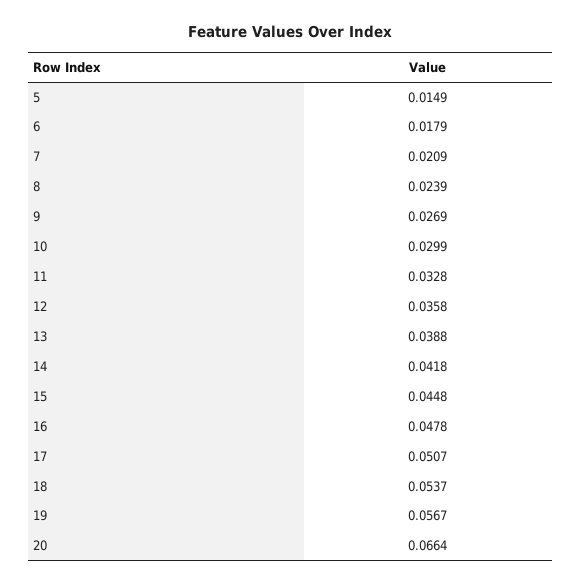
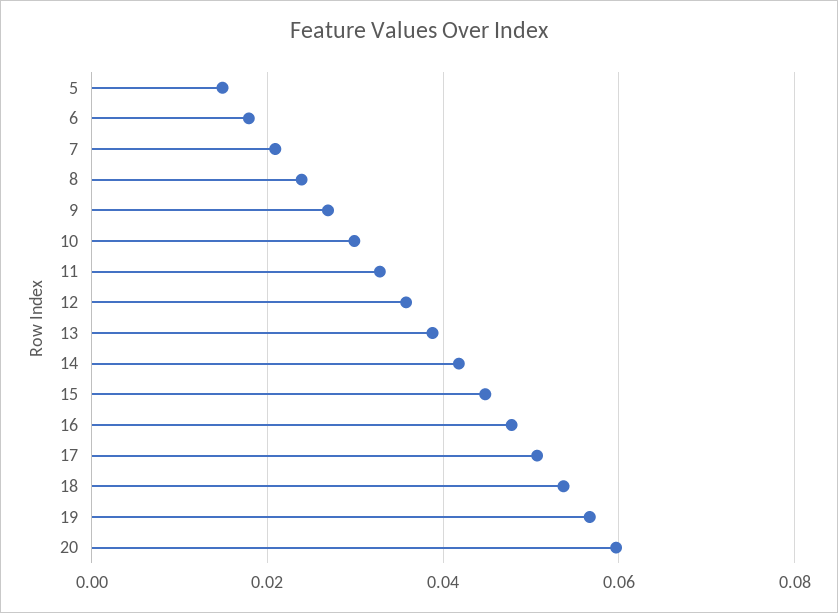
  {
    "5": 0.0149,
    "6": 0.0179,
    "7": 0.0209,
    "8": 0.0239,
    "9": 0.0269,
    "10": 0.0299,
    "11": 0.0328,
    "12": 0.0358,
    "13": 0.0388,
    "14": 0.0418,
    "15": 0.0448,
    "16": 0.0478,
    "17": 0.0507,
    "18": 0.0537,
    "19": 0.0567,
-   "20": 0.0664
+   "20": 0.06
  }

